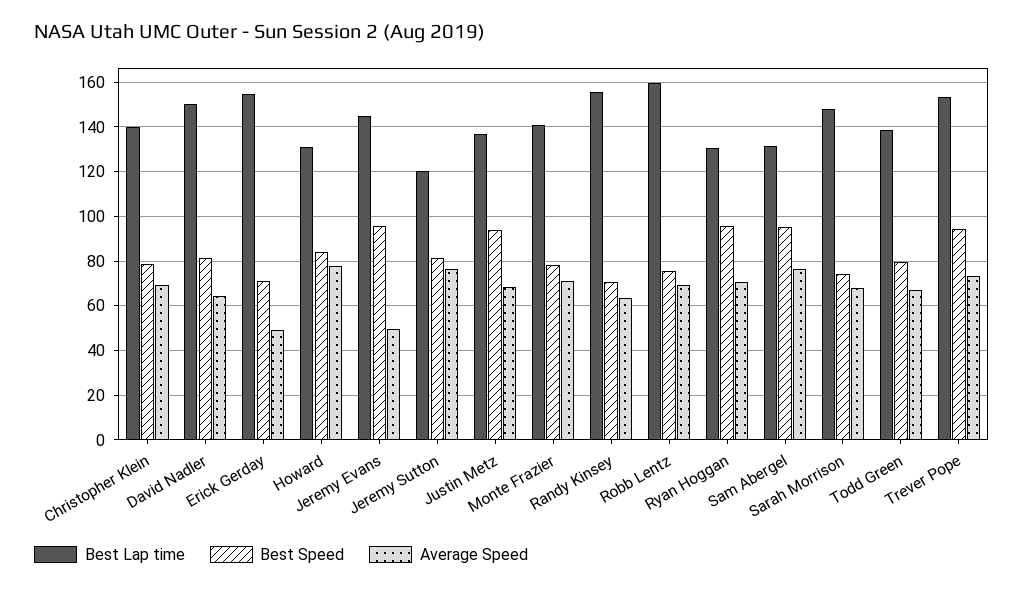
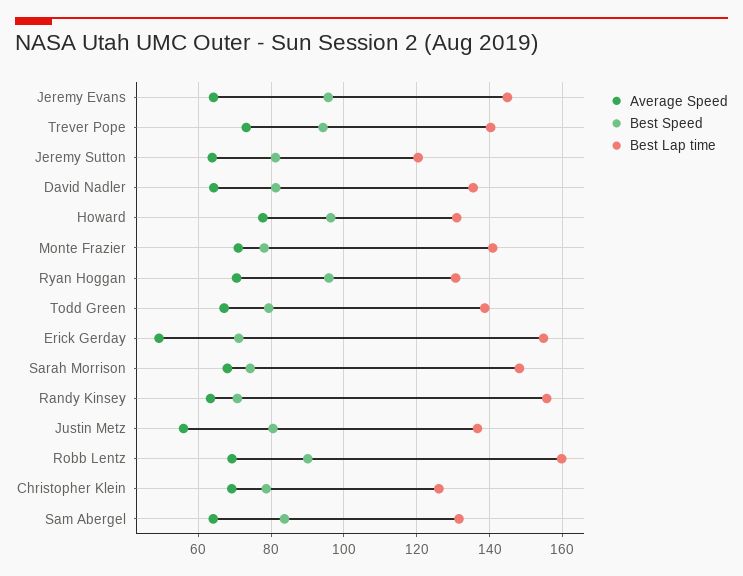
  {
    "Best Lap time": {
-     "Christopher Klein": 140,
+     "Christopher Klein": 126,
-     "David Nadler": 150,
+     "David Nadler": 136,
      "Erick Gerday": 154,
      "Howard": 132,
      "Jeremy Evans": 144,
      "Jeremy Sutton": 120,
      "Justin Metz": 136,
      "Monte Frazier": 140,
      "Randy Kinsey": 156,
      "Robb Lentz": 160,
      "Ryan Hoggan": 130,
      "Sam Abergel": 132,
      "Sarah Morrison": 148,
      "Todd Green": 138,
-     "Trever Pope": 155
+     "Trever Pope": 140
    },
    "Best Speed": {
      "Christopher Klein": 78,
      "David Nadler": 82,
      "Erick Gerday": 72,
-     "Howard": 85,
+     "Howard": 96,
      "Jeremy Evans": 96,
      "Jeremy Sutton": 82,
-     "Justin Metz": 95,
+     "Justin Metz": 80,
      "Monte Frazier": 78,
      "Randy Kinsey": 70,
-     "Robb Lentz": 75,
+     "Robb Lentz": 90,
      "Ryan Hoggan": 96,
-     "Sam Abergel": 95,
+     "Sam Abergel": 84,
      "Sarah Morrison": 74,
      "Todd Green": 80,
      "Trever Pope": 94
    },
    "Average Speed": {
      "Christopher Klein": 70,
      "David Nadler": 64,
      "Erick Gerday": 50,
      "Howard": 78,
-     "Jeremy Evans": 50,
+     "Jeremy Evans": 64,
-     "Jeremy Sutton": 75,
+     "Jeremy Sutton": 64,
-     "Justin Metz": 70,
+     "Justin Metz": 56,
      "Monte Frazier": 72,
      "Randy Kinsey": 64,
      "Robb Lentz": 70,
      "Ryan Hoggan": 70,
-     "Sam Abergel": 75,
+     "Sam Abergel": 64,
      "Sarah Morrison": 68,
      "Todd Green": 68,
      "Trever Pope": 74
    }
  }

